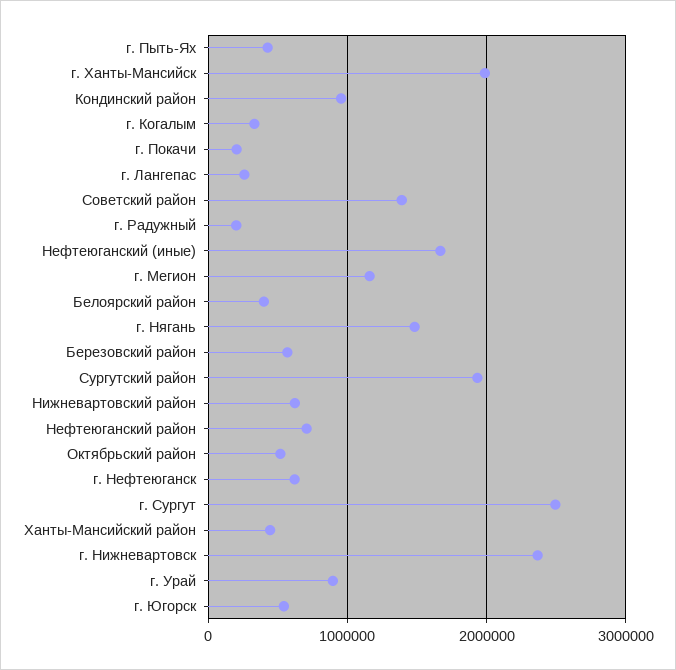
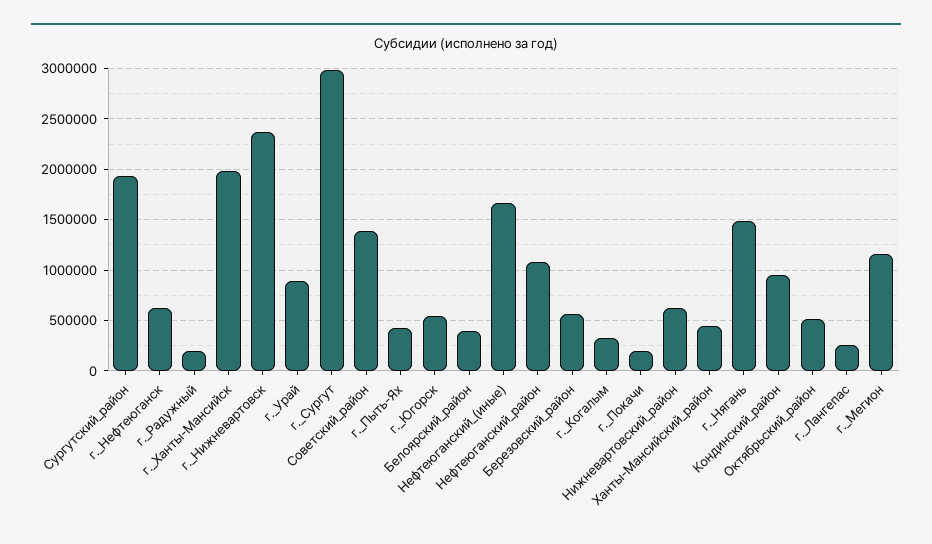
  {
    "г. Пыть-Ях": 400000,
    "г. Ханты-Мансийск": 2000000,
    "Кондинский район": 1000000,
    "г. Когалым": 300000,
    "г. Покачи": 200000,
    "г. Лангепас": 300000,
    "Советский район": 1400000,
    "г. Радужный": 200000,
    "Нефтеюганский (иные)": 1700000,
    "г. Мегион": 1200000,
    "Белоярский район": 400000,
    "г. Нягань": 1500000,
    "Березовский район": 600000,
    "Сургутский район": 1900000,
    "Нижневартовский район": 600000,
-   "Нефтеюганский район": 700000,
+   "Нефтеюганский район": 1100000,
    "Октябрьский район": 500000,
    "г. Нефтеюганск": 600000,
-   "г. Сургут": 2500000,
+   "г. Сургут": 3000000,
    "Ханты-Мансийский район": 400000,
    "г. Нижневартовск": 2400000,
    "г. Урай": 900000,
    "г. Югорск": 500000
  }

